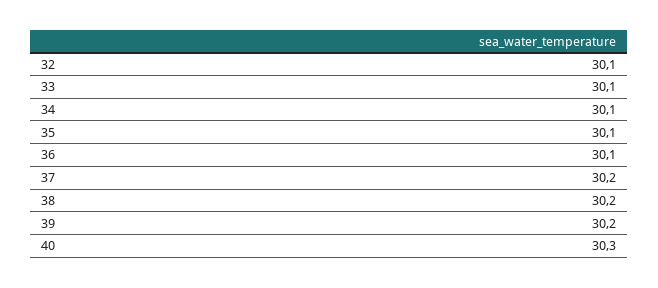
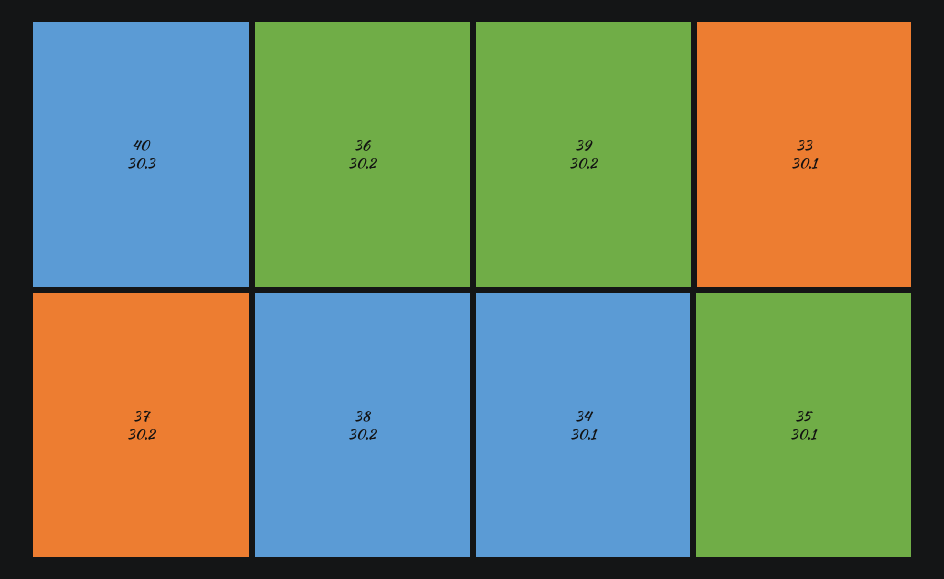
  {
-   "32": 30.1,
    "33": 30.1,
    "34": 30.1,
    "35": 30.1,
-   "36": 30.1,
+   "36": 30.2,
    "37": 30.2,
    "38": 30.2,
    "39": 30.2,
    "40": 30.3
  }

